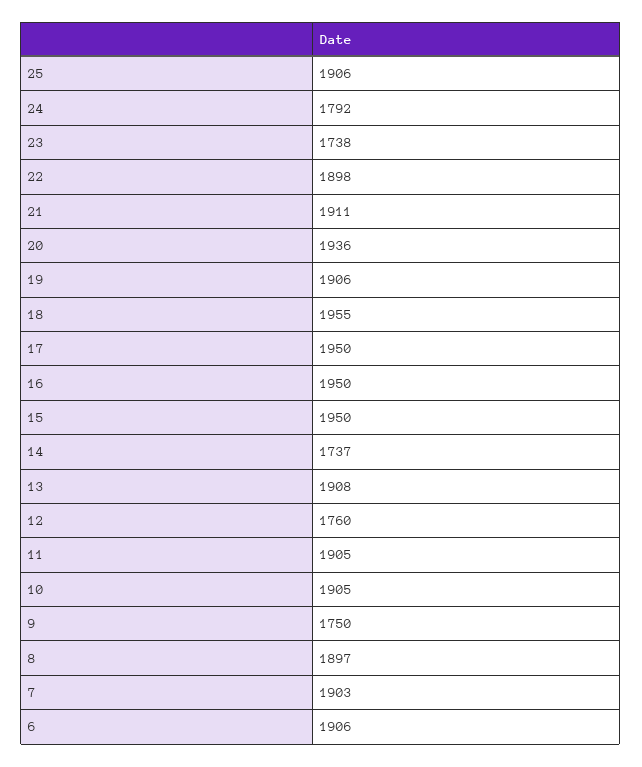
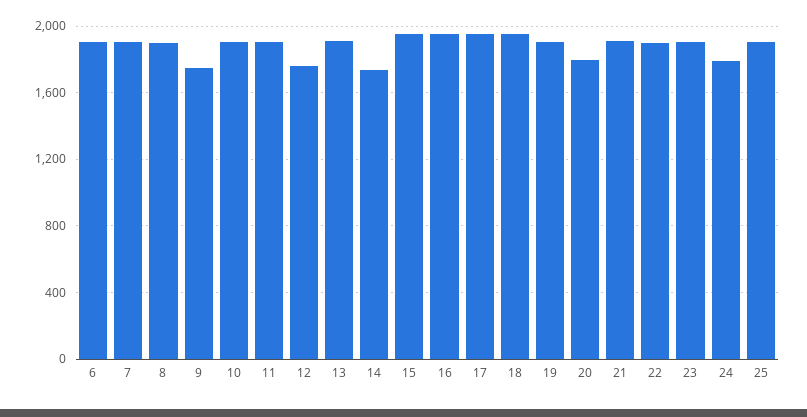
  {
    "25": 1906,
    "24": 1792,
-   "23": 1738,
+   "23": 1900,
    "22": 1898,
    "21": 1911,
-   "20": 1936,
+   "20": 1800,
    "19": 1906,
    "18": 1955,
    "17": 1950,
    "16": 1950,
    "15": 1950,
    "14": 1737,
    "13": 1908,
    "12": 1760,
    "11": 1905,
    "10": 1905,
    "9": 1750,
    "8": 1897,
    "7": 1903,
    "6": 1906
  }

